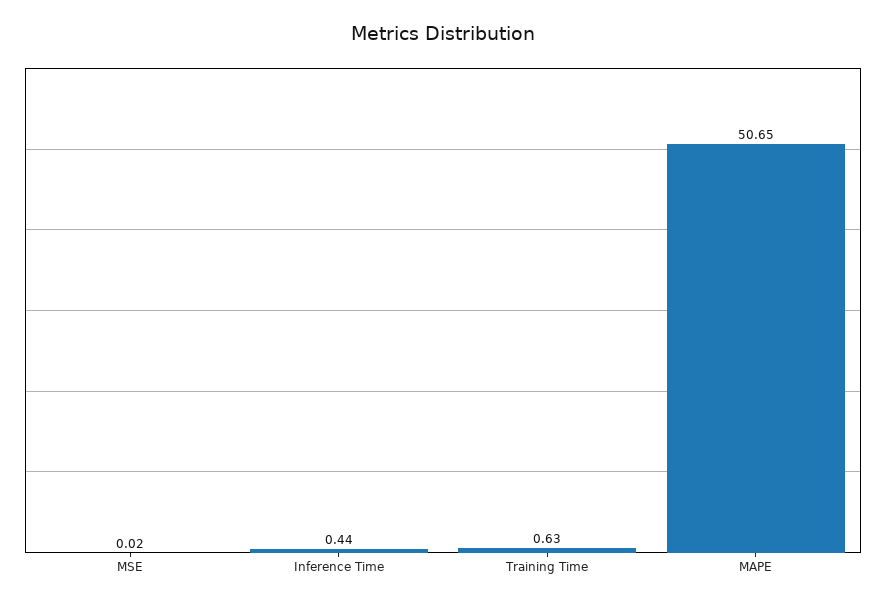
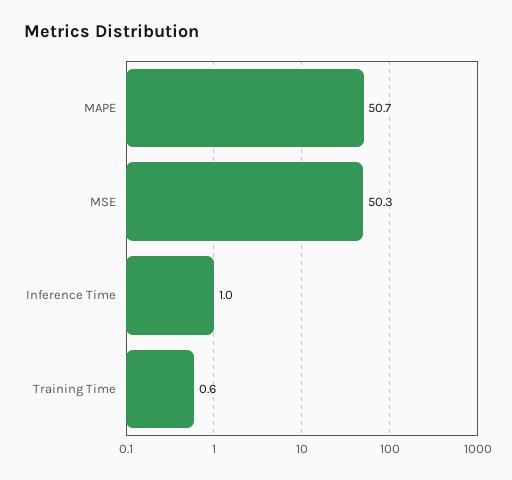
  {
-   "MSE": 0.02,
+   "MSE": 50.3,
-   "Inference Time": 0.44,
+   "Inference Time": 1,
    "Training Time": 0.63,
    "MAPE": 50.65
  }

